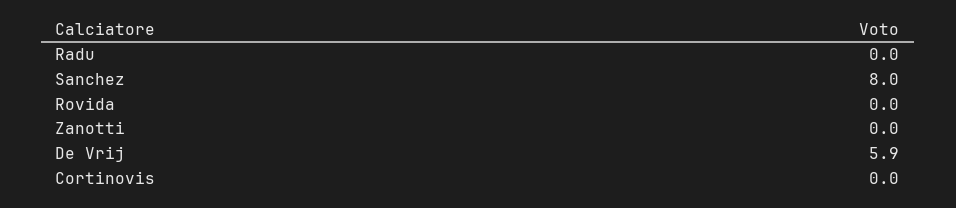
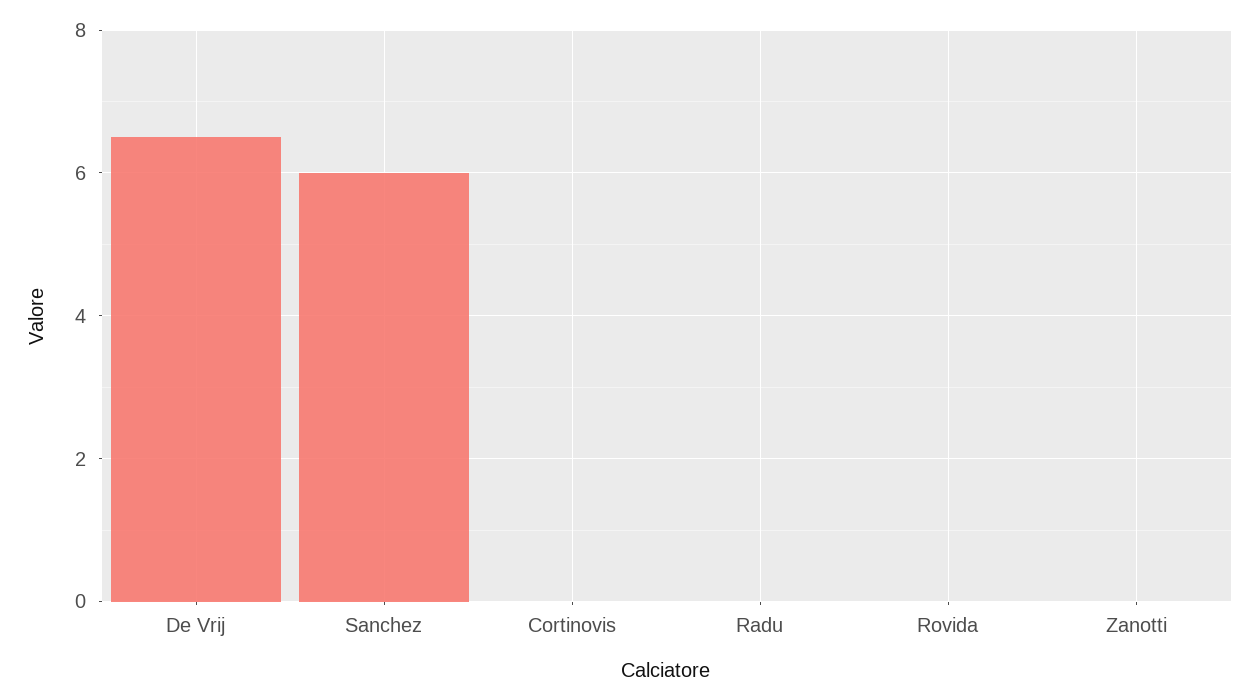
  {
    "Radu": 0,
-   "Sanchez": 8,
+   "Sanchez": 6,
    "Rovida": 0,
    "Zanotti": 0,
-   "De Vrij": 5.9,
+   "De Vrij": 6.5,
    "Cortinovis": 0
  }

